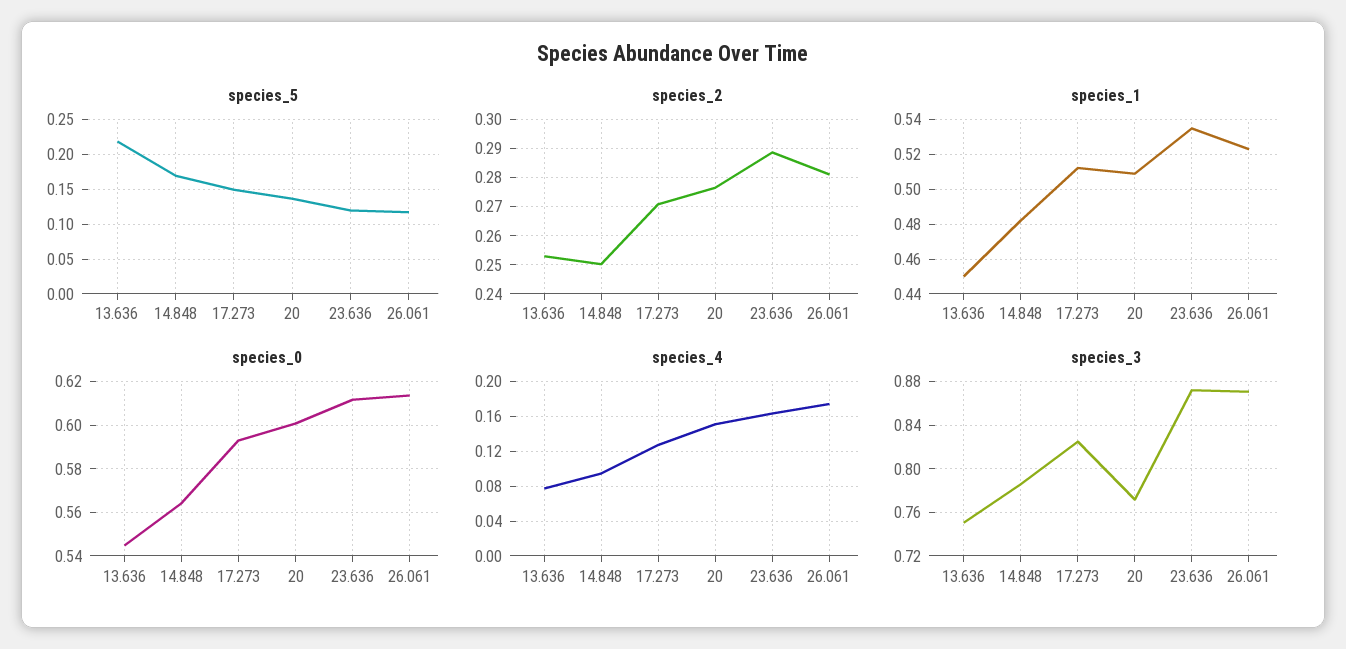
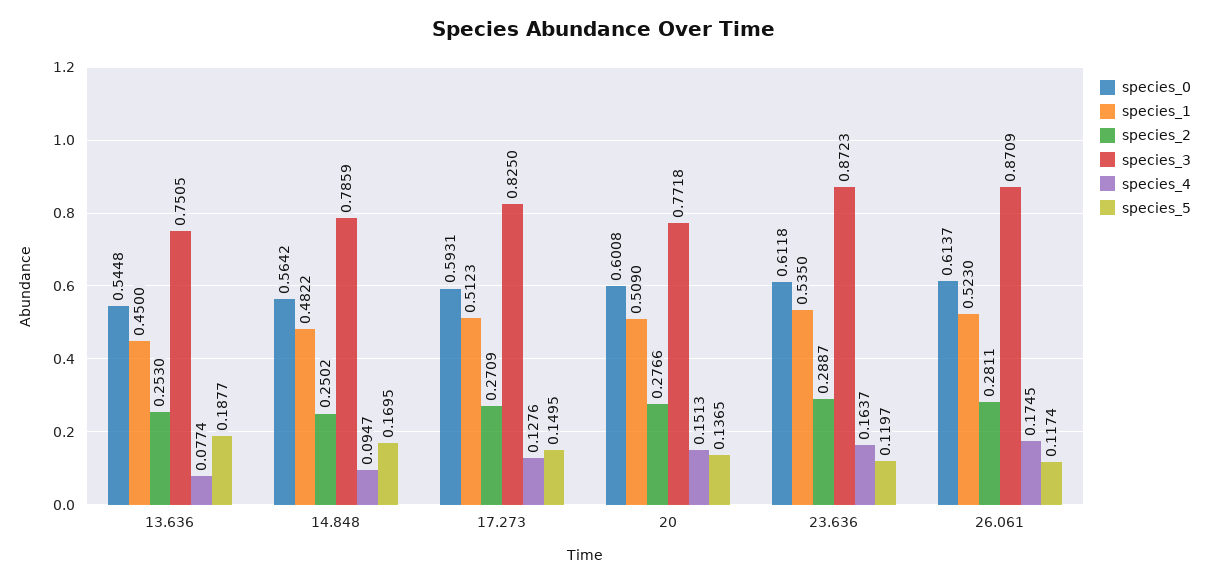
  {
    "species_5": {
-     "13.636": 0.22,
+     "13.636": 0.1877,
      "14.848": 0.1695,
      "17.273": 0.1495,
      "20": 0.1365,
      "23.636": 0.1197,
      "26.061": 0.1174
    },
    "species_2": {
      "13.636": 0.253,
      "14.848": 0.2502,
      "17.273": 0.2709,
      "20": 0.2766,
      "23.636": 0.2887,
      "26.061": 0.2811
    },
    "species_1": {
      "13.636": 0.45,
      "14.848": 0.4822,
      "17.273": 0.5123,
      "20": 0.509,
      "23.636": 0.535,
      "26.061": 0.523
    },
    "species_0": {
      "13.636": 0.5448,
      "14.848": 0.5642,
      "17.273": 0.5931,
      "20": 0.6008,
      "23.636": 0.6118,
      "26.061": 0.6137
    },
    "species_4": {
      "13.636": 0.0774,
      "14.848": 0.0947,
      "17.273": 0.1276,
      "20": 0.1513,
      "23.636": 0.1637,
      "26.061": 0.1745
    },
    "species_3": {
      "13.636": 0.7505,
      "14.848": 0.7859,
      "17.273": 0.825,
      "20": 0.7718,
      "23.636": 0.8723,
      "26.061": 0.8709
    }
  }

